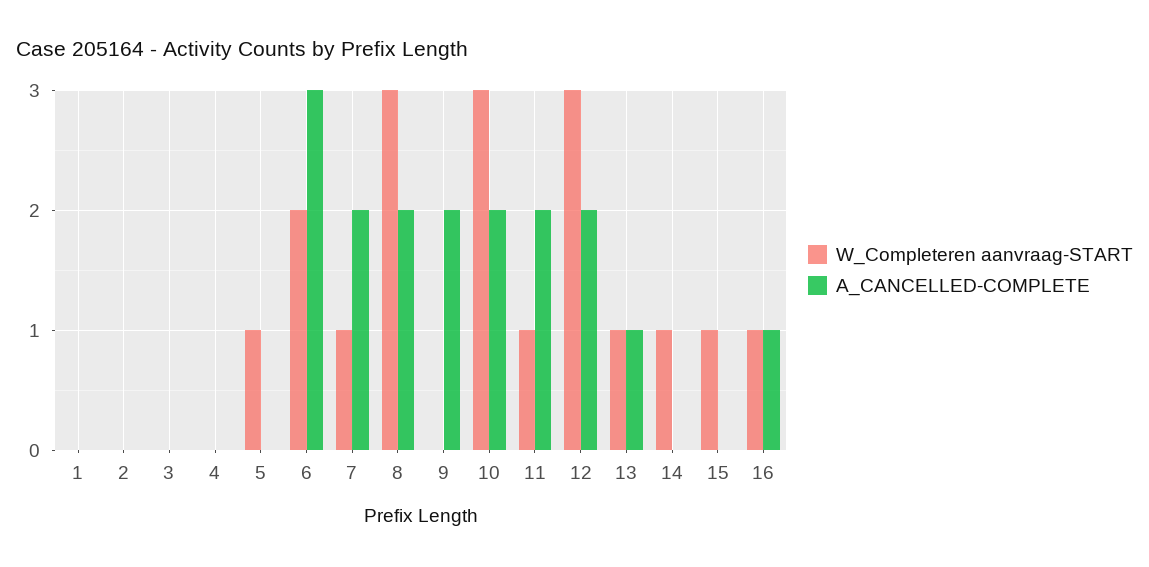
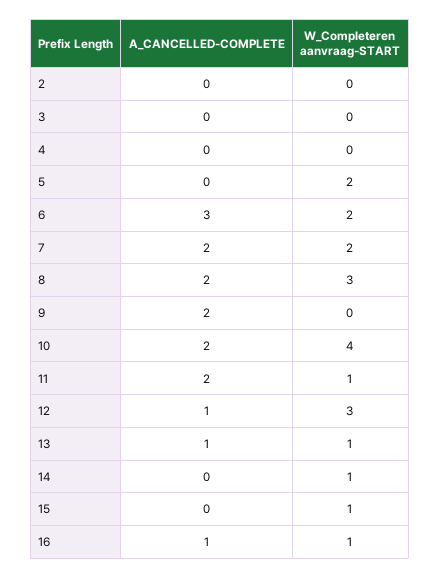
  {
    "W_Completeren aanvraag-START": {
-     "1": 0,
      "2": 0,
      "3": 0,
      "4": 0,
-     "5": 1,
+     "5": 2,
      "6": 2,
-     "7": 1,
+     "7": 2,
      "8": 3,
      "9": 0,
-     "10": 3,
+     "10": 4,
      "11": 1,
      "12": 3,
      "13": 1,
      "14": 1,
      "15": 1,
      "16": 1
    },
    "A_CANCELLED-COMPLETE": {
-     "1": 0,
      "2": 0,
      "3": 0,
      "4": 0,
      "5": 0,
      "6": 3,
      "7": 2,
      "8": 2,
      "9": 2,
      "10": 2,
      "11": 2,
-     "12": 2,
+     "12": 1,
      "13": 1,
      "14": 0,
      "15": 0,
      "16": 1
    }
  }

